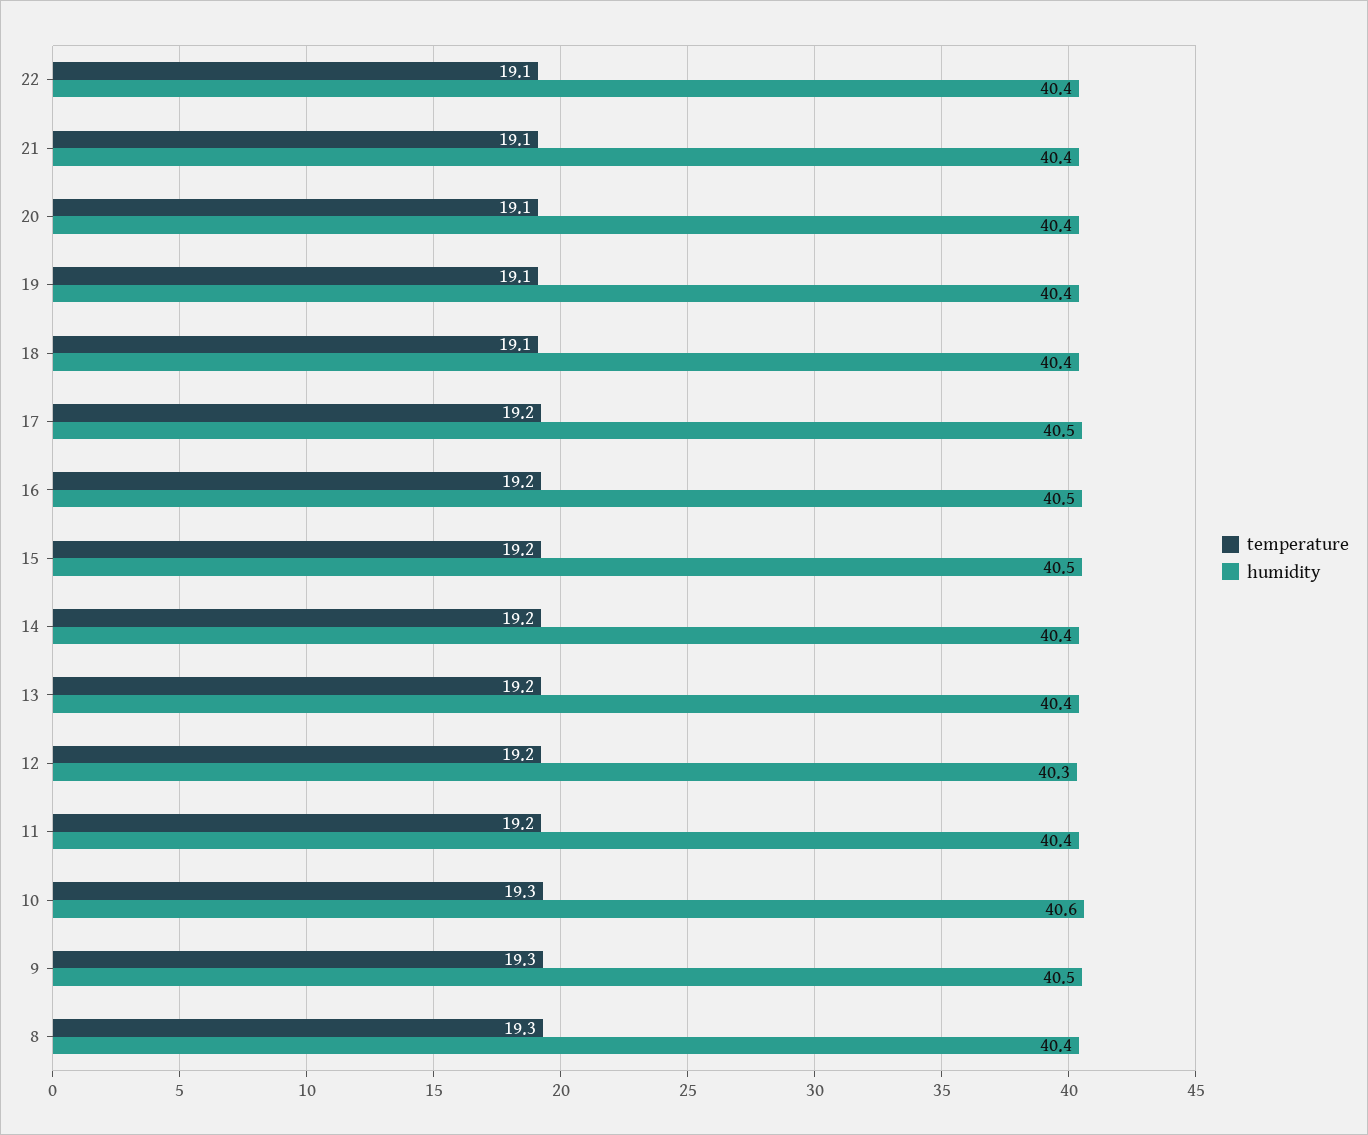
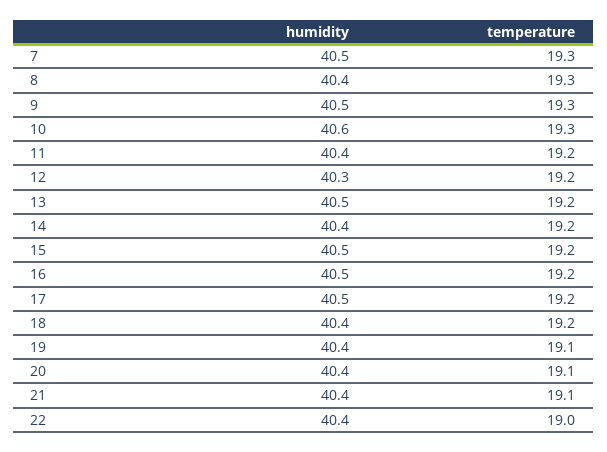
  {
    "temperature": {
-     "22": 19.1,
+     "22": 19,
      "21": 19.1,
      "20": 19.1,
      "19": 19.1,
-     "18": 19.1,
+     "18": 19.2,
      "17": 19.2,
      "16": 19.2,
      "15": 19.2,
      "14": 19.2,
      "13": 19.2,
      "12": 19.2,
      "11": 19.2,
      "10": 19.3,
      "9": 19.3,
-     "8": 19.3
+     "8": 19.3,
+     "7": 19.3
    },
    "humidity": {
      "22": 40.4,
      "21": 40.4,
      "20": 40.4,
      "19": 40.4,
      "18": 40.4,
      "17": 40.5,
      "16": 40.5,
      "15": 40.5,
      "14": 40.4,
-     "13": 40.4,
+     "13": 40.5,
      "12": 40.3,
      "11": 40.4,
      "10": 40.6,
      "9": 40.5,
-     "8": 40.4
+     "8": 40.4,
+     "7": 40.5
    }
  }

